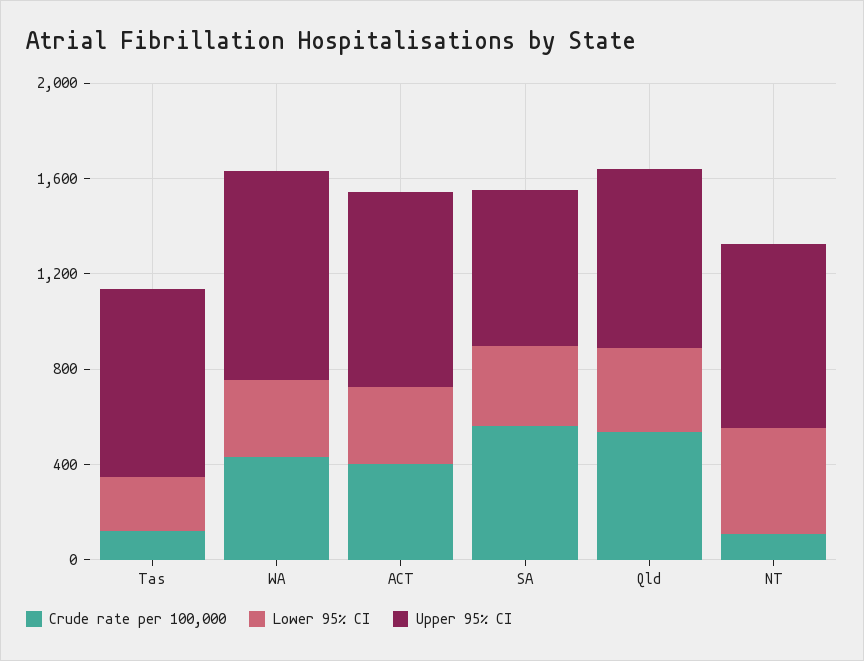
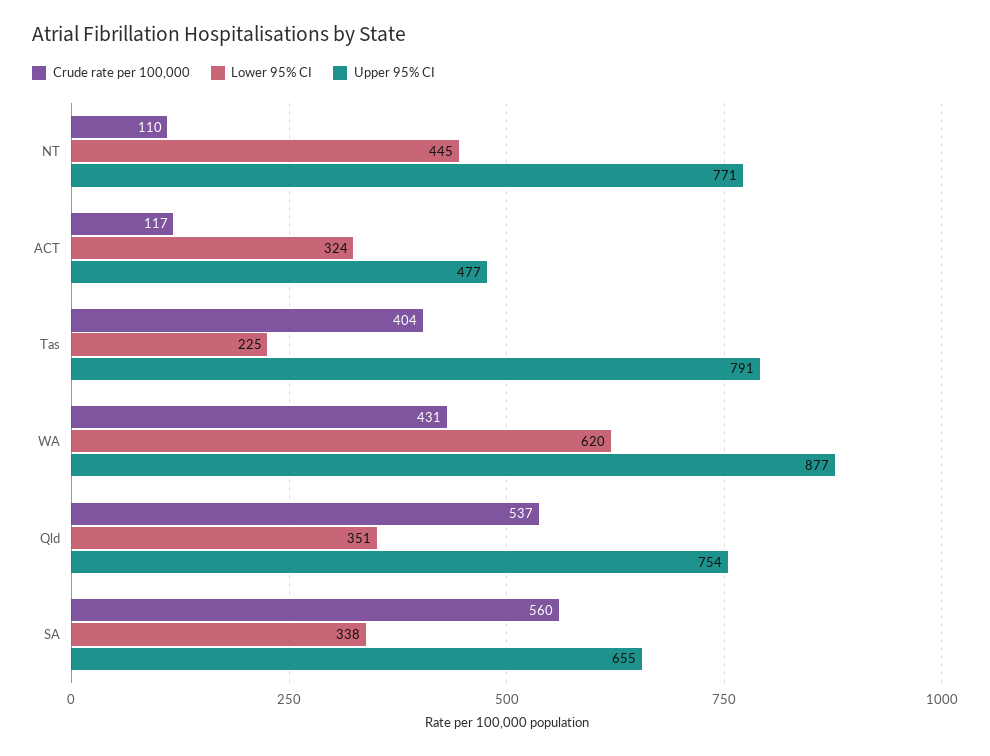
  {
    "Crude rate per 100,000": {
-     "Tas": 100,
+     "Tas": 404,
      "WA": 431,
-     "ACT": 400,
+     "ACT": 117,
      "SA": 560,
      "Qld": 537,
      "NT": 110
    },
    "Lower 95% CI": {
      "Tas": 225,
-     "WA": 300,
+     "WA": 620,
      "ACT": 324,
      "SA": 338,
      "Qld": 351,
      "NT": 445
    },
    "Upper 95% CI": {
      "Tas": 791,
      "WA": 877,
-     "ACT": 800,
+     "ACT": 477,
      "SA": 655,
      "Qld": 754,
      "NT": 771
    }
  }

